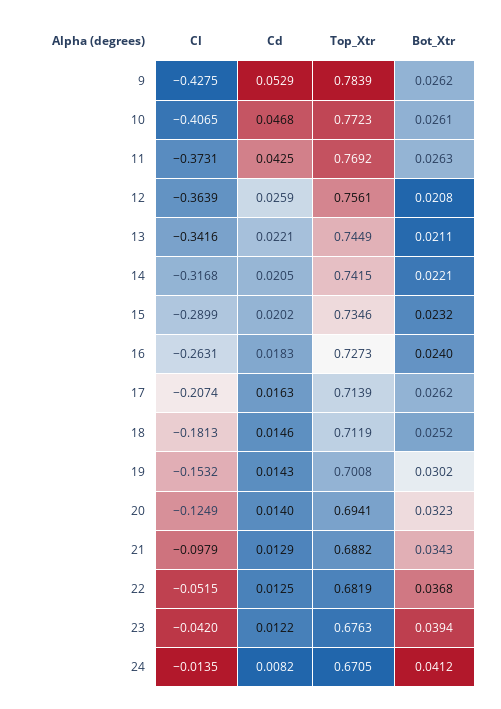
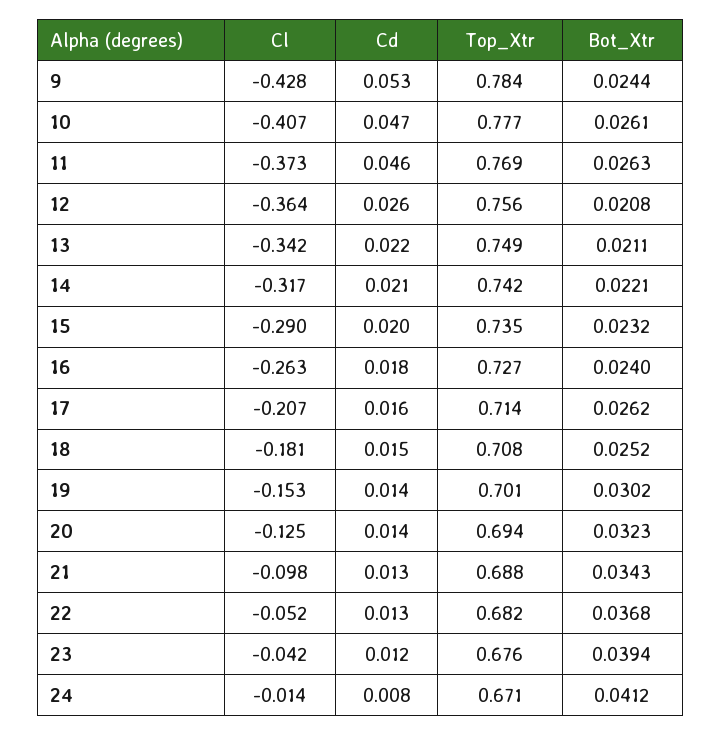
  {
    "Cl": {
      "9": -0.4275,
      "10": -0.4065,
      "11": -0.3731,
      "12": -0.3639,
      "13": -0.3416,
      "14": -0.3168,
      "15": -0.2899,
      "16": -0.2631,
      "17": -0.2074,
      "18": -0.1813,
      "19": -0.1532,
      "20": -0.1249,
      "21": -0.0979,
      "22": -0.0515,
      "23": -0.042,
      "24": -0.0135
    },
    "Cd": {
      "9": 0.0529,
      "10": 0.0468,
-     "11": 0.0425,
+     "11": 0.046,
      "12": 0.0259,
      "13": 0.0221,
      "14": 0.0205,
      "15": 0.0202,
      "16": 0.0183,
      "17": 0.0163,
      "18": 0.0146,
      "19": 0.0143,
      "20": 0.014,
      "21": 0.0129,
      "22": 0.0125,
      "23": 0.0122,
      "24": 0.0082
    },
    "Top_Xtr": {
      "9": 0.7839,
-     "10": 0.7723,
+     "10": 0.777,
      "11": 0.7692,
      "12": 0.7561,
-     "13": 0.7449,
+     "13": 0.749,
      "14": 0.7415,
      "15": 0.7346,
      "16": 0.7273,
      "17": 0.7139,
-     "18": 0.7119,
+     "18": 0.708,
      "19": 0.7008,
      "20": 0.6941,
      "21": 0.6882,
      "22": 0.6819,
      "23": 0.6763,
      "24": 0.6705
    },
    "Bot_Xtr": {
-     "9": 0.0262,
+     "9": 0.0244,
      "10": 0.0261,
      "11": 0.0263,
      "12": 0.0208,
      "13": 0.0211,
      "14": 0.0221,
      "15": 0.0232,
      "16": 0.024,
      "17": 0.0262,
      "18": 0.0252,
      "19": 0.0302,
      "20": 0.0323,
      "21": 0.0343,
      "22": 0.0368,
      "23": 0.0394,
      "24": 0.0412
    }
  }

